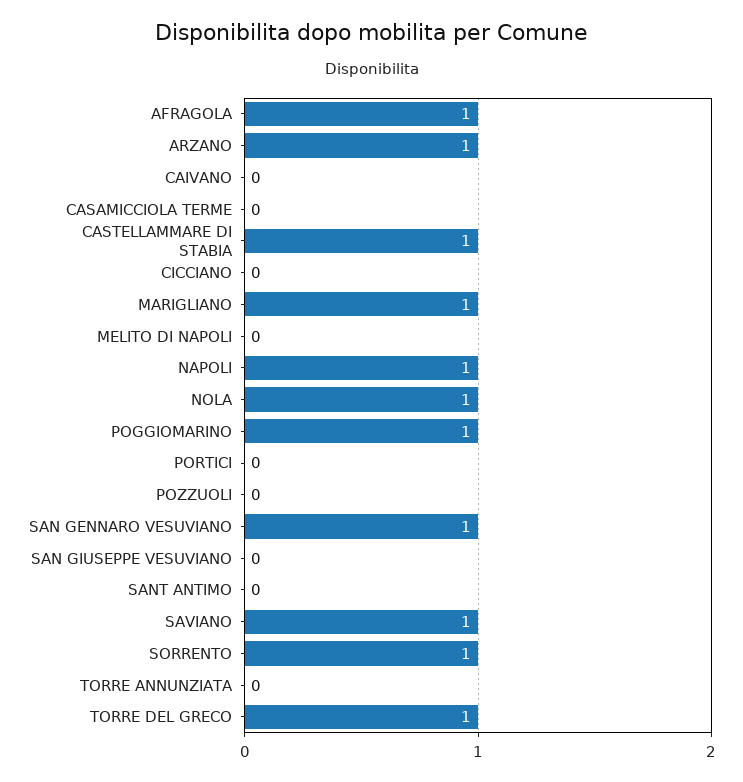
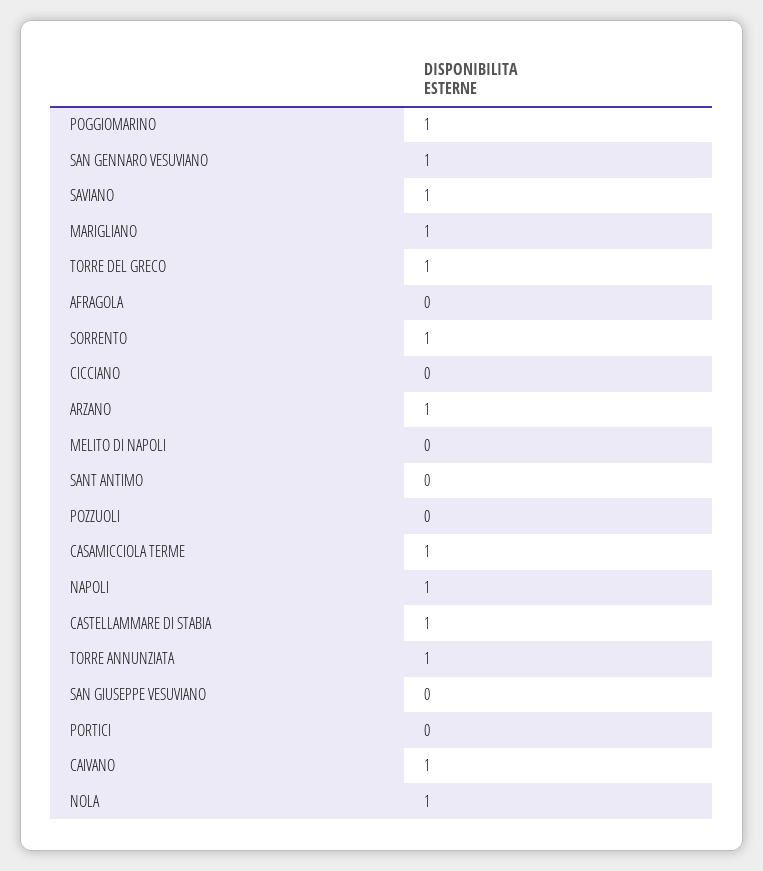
  {
-   "AFRAGOLA": 1,
+   "AFRAGOLA": 0,
    "ARZANO": 1,
-   "CAIVANO": 0,
+   "CAIVANO": 1,
-   "CASAMICCIOLA TERME": 0,
+   "CASAMICCIOLA TERME": 1,
    "CASTELLAMMARE DI STABIA": 1,
    "CICCIANO": 0,
    "MARIGLIANO": 1,
    "MELITO DI NAPOLI": 0,
    "NAPOLI": 1,
    "NOLA": 1,
    "POGGIOMARINO": 1,
    "PORTICI": 0,
    "POZZUOLI": 0,
    "SAN GENNARO VESUVIANO": 1,
    "SAN GIUSEPPE VESUVIANO": 0,
    "SANT ANTIMO": 0,
    "SAVIANO": 1,
    "SORRENTO": 1,
-   "TORRE ANNUNZIATA": 0,
+   "TORRE ANNUNZIATA": 1,
    "TORRE DEL GRECO": 1
  }

